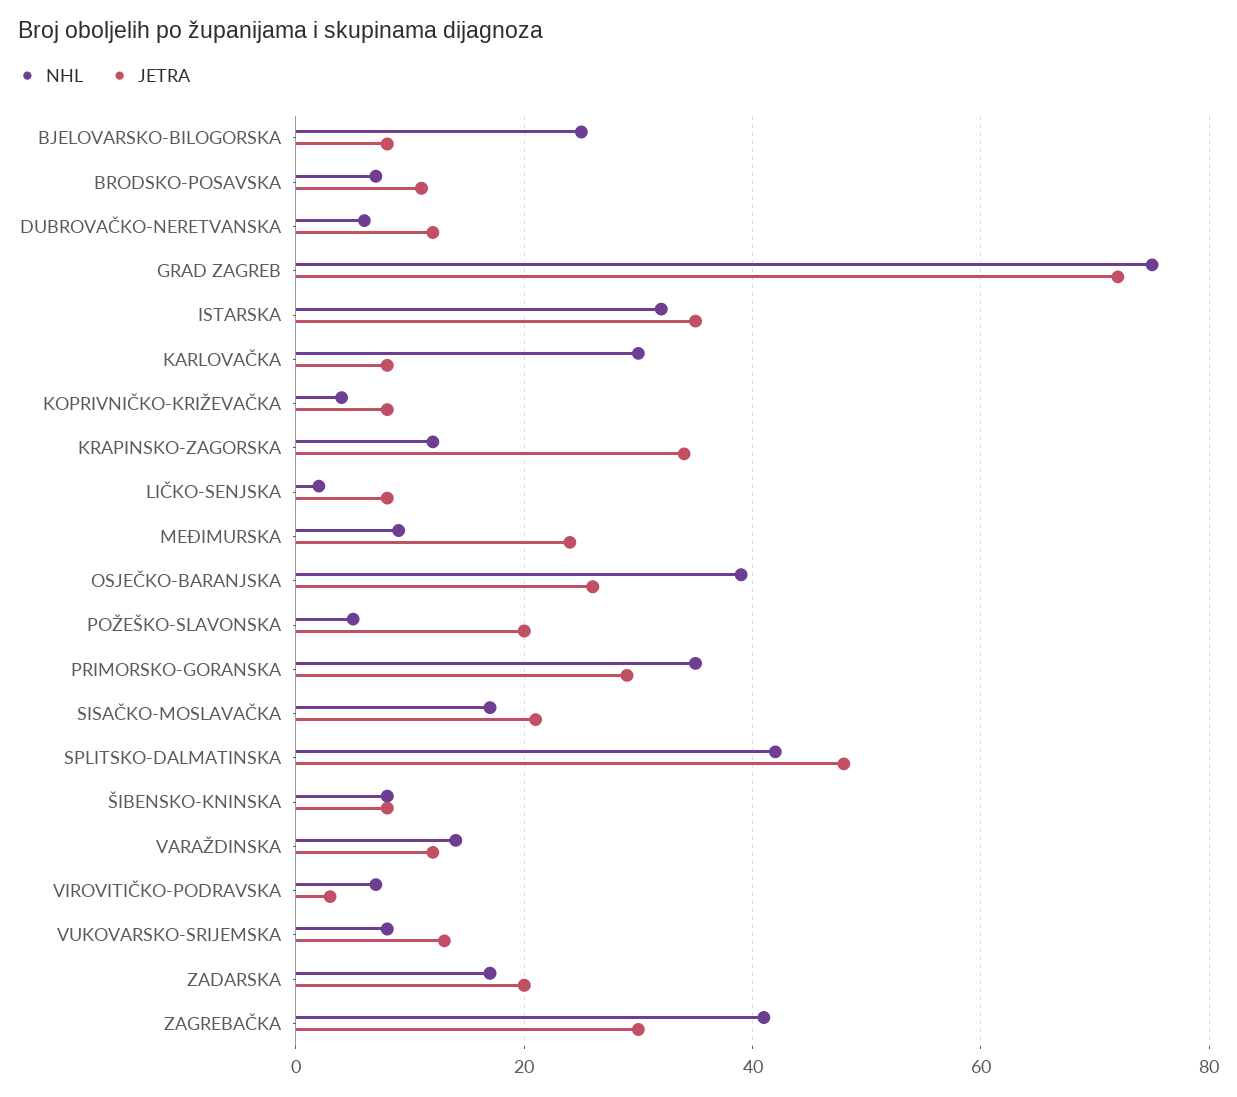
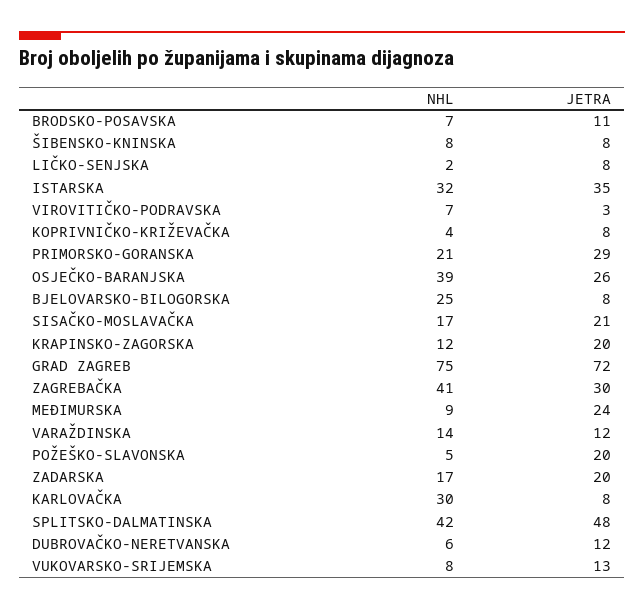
  {
    "NHL": {
      "BJELOVARSKO-BILOGORSKA": 25,
      "BRODSKO-POSAVSKA": 7,
      "DUBROVAČKO-NERETVANSKA": 6,
      "GRAD ZAGREB": 75,
      "ISTARSKA": 32,
      "KARLOVAČKA": 30,
      "KOPRIVNIČKO-KRIŽEVAČKA": 4,
      "KRAPINSKO-ZAGORSKA": 12,
      "LIČKO-SENJSKA": 2,
      "MEĐIMURSKA": 9,
      "OSJEČKO-BARANJSKA": 39,
      "POŽEŠKO-SLAVONSKA": 5,
-     "PRIMORSKO-GORANSKA": 35,
+     "PRIMORSKO-GORANSKA": 21,
      "SISAČKO-MOSLAVAČKA": 17,
      "SPLITSKO-DALMATINSKA": 42,
      "ŠIBENSKO-KNINSKA": 8,
      "VARAŽDINSKA": 14,
      "VIROVITIČKO-PODRAVSKA": 7,
      "VUKOVARSKO-SRIJEMSKA": 8,
      "ZADARSKA": 17,
      "ZAGREBAČKA": 41
    },
    "JETRA": {
      "BJELOVARSKO-BILOGORSKA": 8,
      "BRODSKO-POSAVSKA": 11,
      "DUBROVAČKO-NERETVANSKA": 12,
      "GRAD ZAGREB": 72,
      "ISTARSKA": 35,
      "KARLOVAČKA": 8,
      "KOPRIVNIČKO-KRIŽEVAČKA": 8,
-     "KRAPINSKO-ZAGORSKA": 35,
+     "KRAPINSKO-ZAGORSKA": 20,
      "LIČKO-SENJSKA": 8,
      "MEĐIMURSKA": 24,
      "OSJEČKO-BARANJSKA": 26,
      "POŽEŠKO-SLAVONSKA": 20,
      "PRIMORSKO-GORANSKA": 29,
      "SISAČKO-MOSLAVAČKA": 21,
      "SPLITSKO-DALMATINSKA": 48,
      "ŠIBENSKO-KNINSKA": 8,
      "VARAŽDINSKA": 12,
      "VIROVITIČKO-PODRAVSKA": 3,
      "VUKOVARSKO-SRIJEMSKA": 13,
      "ZADARSKA": 20,
      "ZAGREBAČKA": 30
    }
  }

